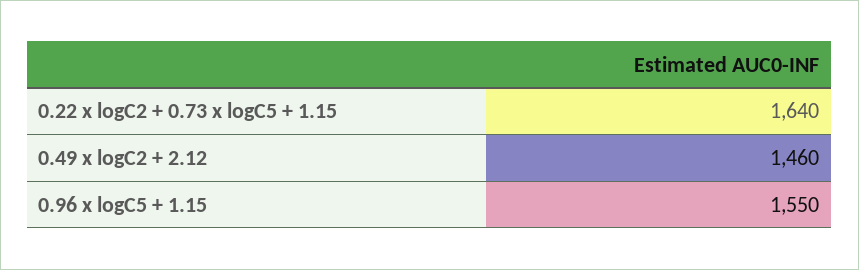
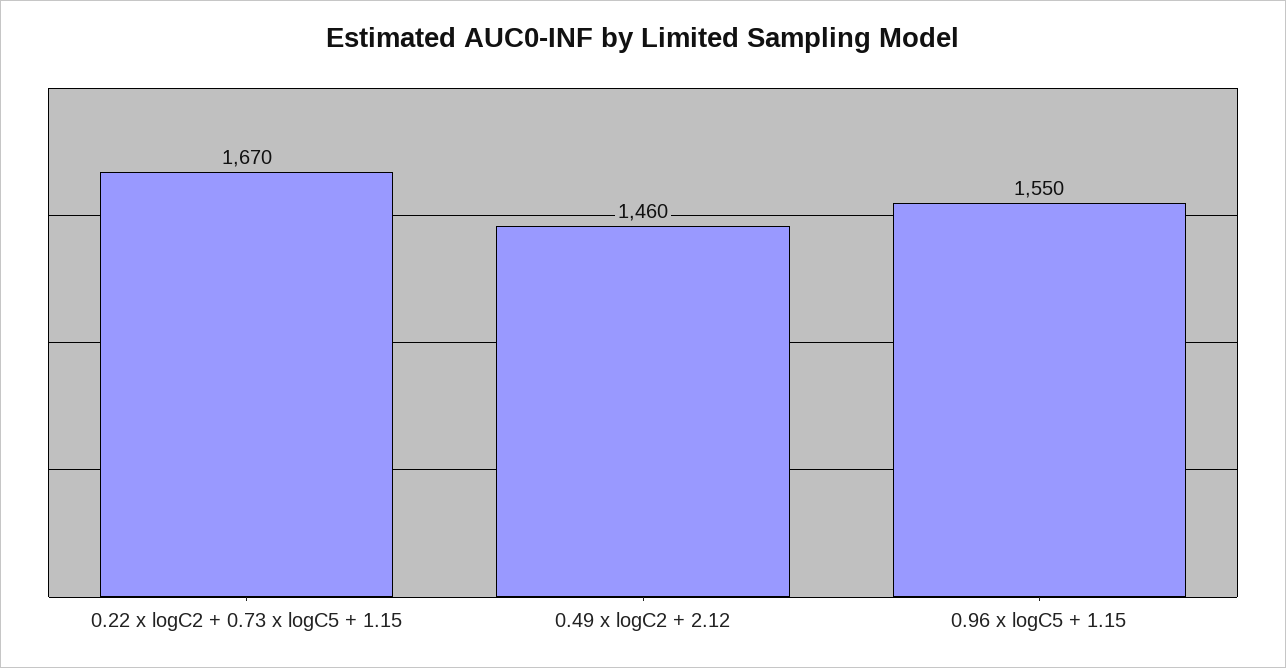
  {
-   "0.22 x logC2 + 0.73 x logC5 + 1.15": 1640,
+   "0.22 x logC2 + 0.73 x logC5 + 1.15": 1670,
    "0.49 x logC2 + 2.12": 1460,
    "0.96 x logC5 + 1.15": 1550
  }

